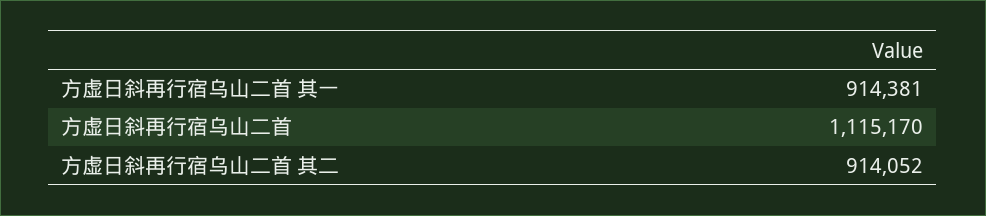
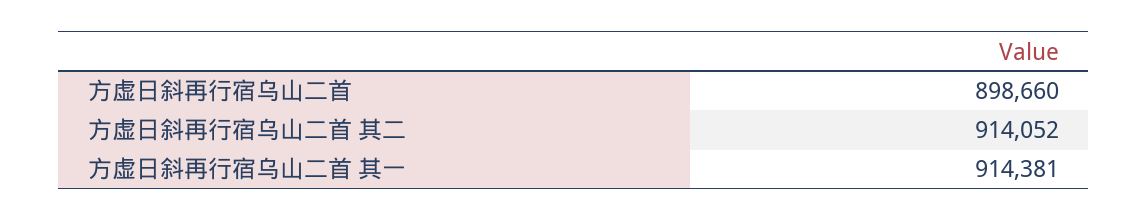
  {
    "方虚日斜再行宿乌山二首 其一": 914381,
-   "方虚日斜再行宿乌山二首": 1115170,
+   "方虚日斜再行宿乌山二首": 898660,
    "方虚日斜再行宿乌山二首 其二": 914052
  }

